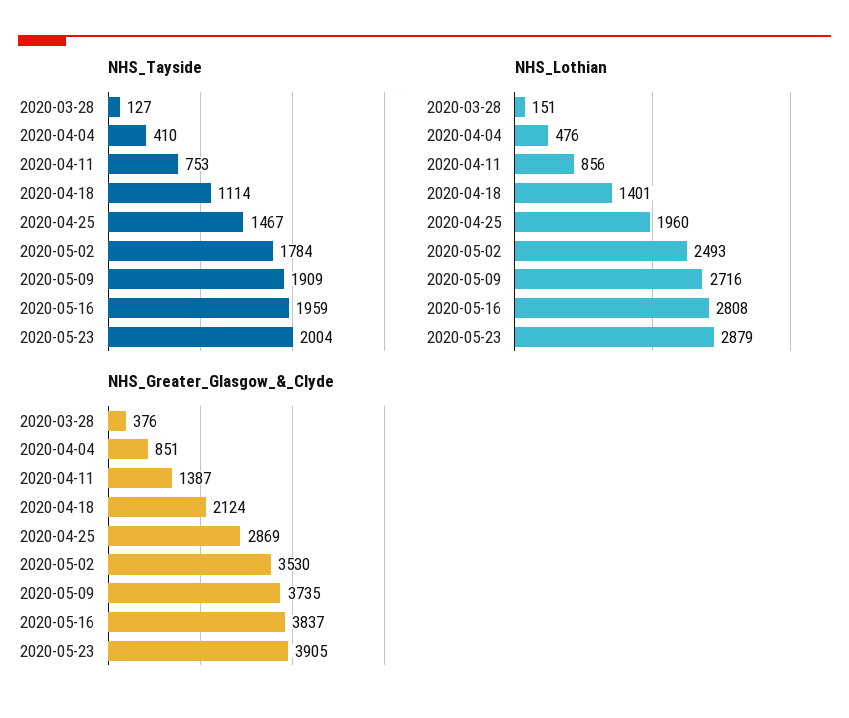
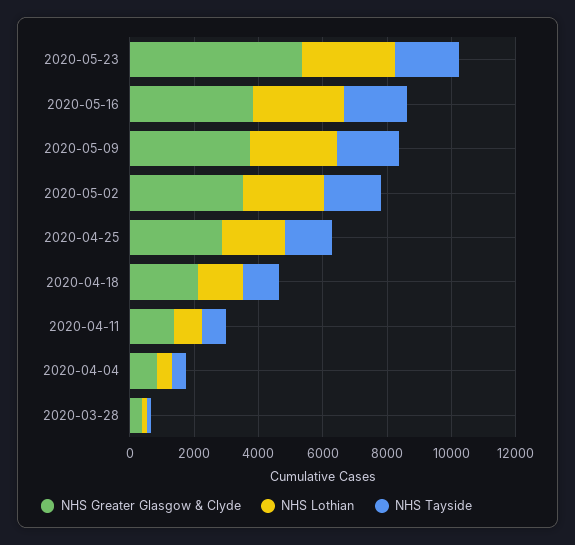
  {
    "NHS_Tayside": {
      "2020-03-28": 127,
      "2020-04-04": 410,
      "2020-04-11": 753,
      "2020-04-18": 1114,
      "2020-04-25": 1467,
      "2020-05-02": 1784,
      "2020-05-09": 1909,
      "2020-05-16": 1959,
      "2020-05-23": 2004
    },
    "NHS_Lothian": {
      "2020-03-28": 151,
      "2020-04-04": 476,
      "2020-04-11": 856,
      "2020-04-18": 1401,
      "2020-04-25": 1960,
      "2020-05-02": 2493,
      "2020-05-09": 2716,
      "2020-05-16": 2808,
      "2020-05-23": 2879
    },
    "NHS_Greater_Glasgow_&_Clyde": {
      "2020-03-28": 376,
      "2020-04-04": 851,
      "2020-04-11": 1387,
      "2020-04-18": 2124,
      "2020-04-25": 2869,
      "2020-05-02": 3530,
      "2020-05-09": 3735,
      "2020-05-16": 3837,
-     "2020-05-23": 3905
+     "2020-05-23": 5500
    }
  }

